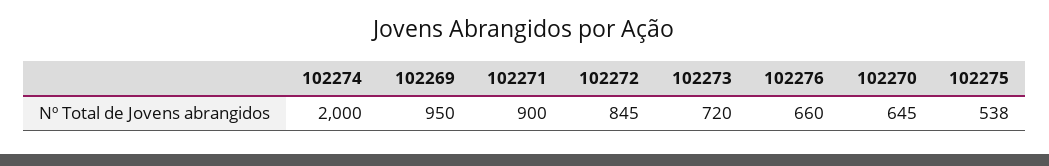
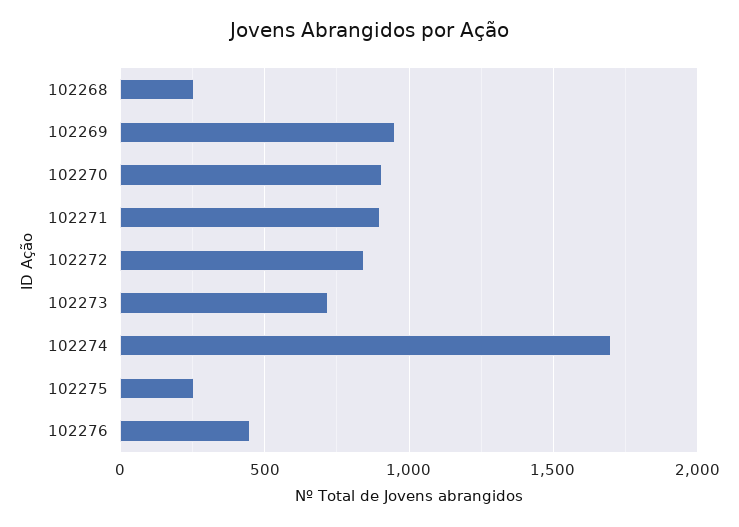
  {
-   "102274": 2000,
+   "102274": 1700,
    "102269": 950,
    "102271": 900,
    "102272": 845,
    "102273": 720,
-   "102276": 660,
+   "102276": 450,
-   "102270": 645,
+   "102270": 900,
-   "102275": 538
+   "102275": 250,
+   "102268": 250
  }

